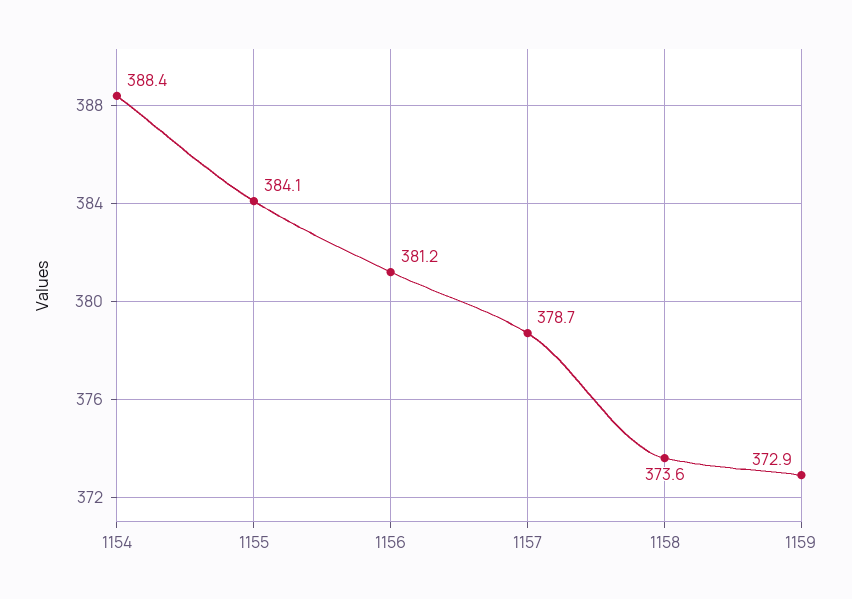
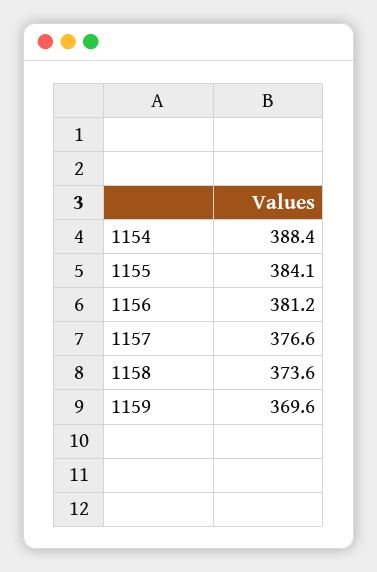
  {
    "1154": 388.4,
    "1155": 384.1,
    "1156": 381.2,
-   "1157": 378.7,
+   "1157": 376.6,
    "1158": 373.6,
-   "1159": 372.9
+   "1159": 369.6
  }

